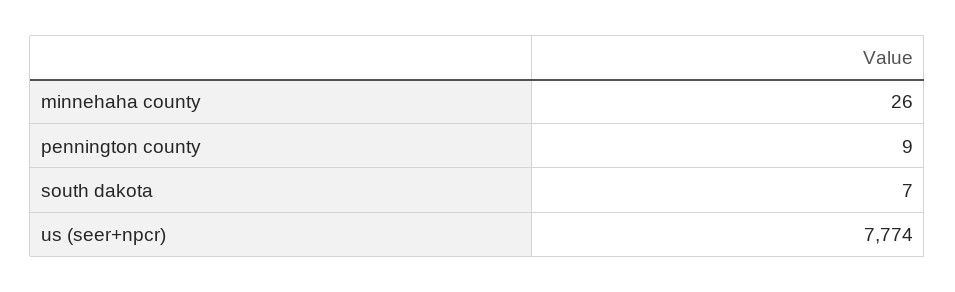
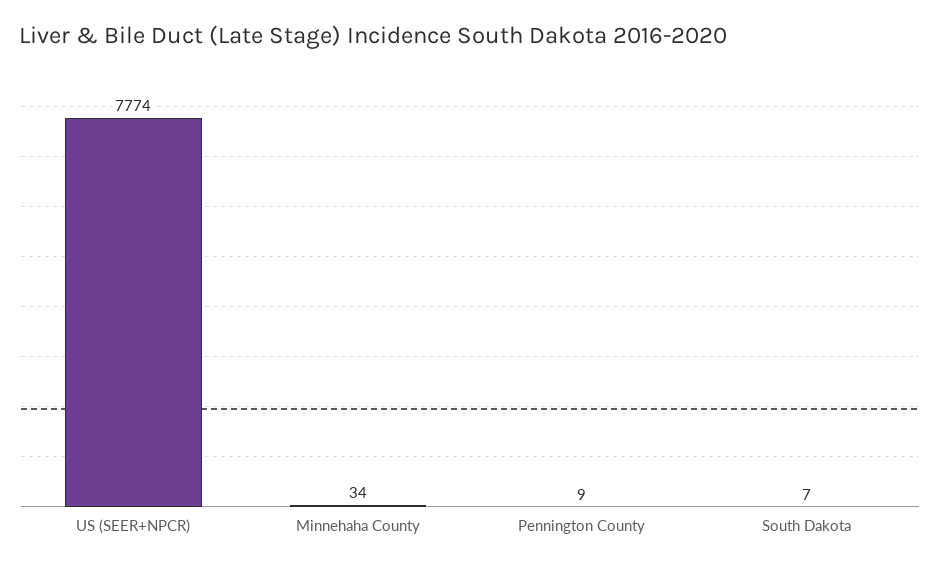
  {
-   "minnehaha county": 26,
+   "minnehaha county": 34,
    "pennington county": 9,
    "south dakota": 7,
    "us (seer+npcr)": 7774
  }

